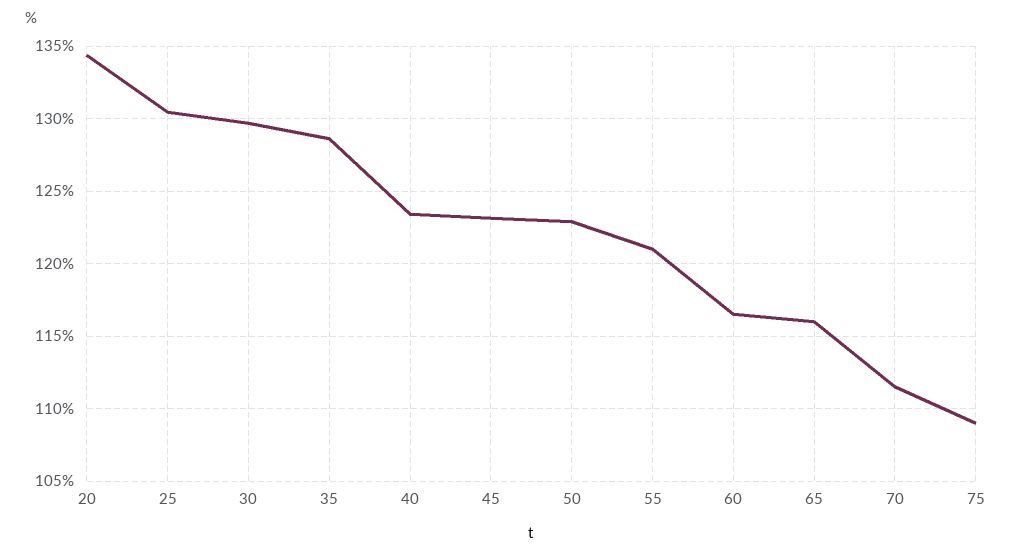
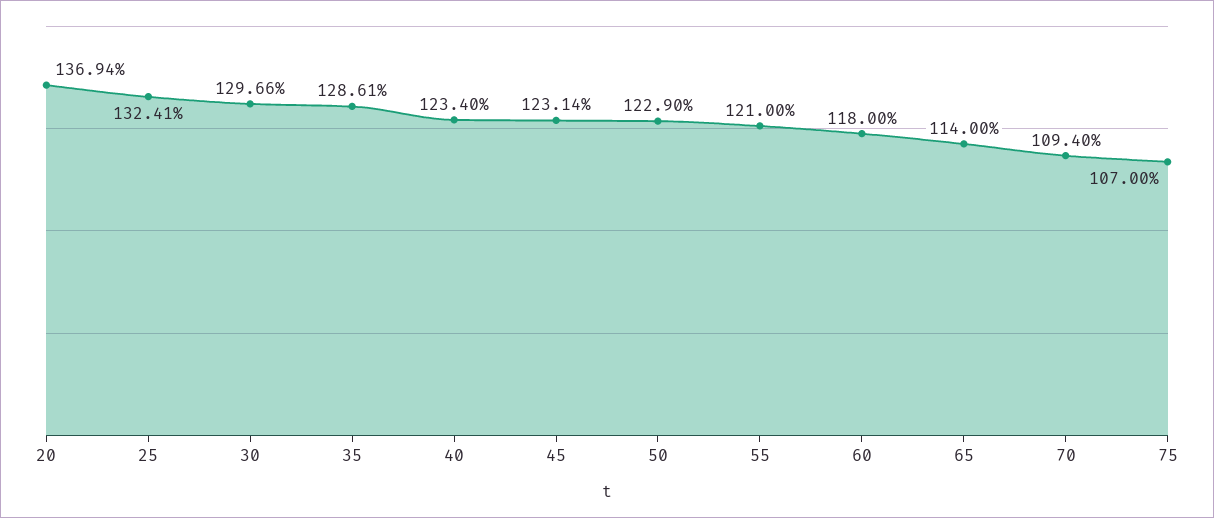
  {
-   "20": 134.5,
+   "20": 136.94,
-   "25": 130.5,
+   "25": 132.41,
    "30": 129.66,
    "35": 128.61,
    "40": 123.4,
    "45": 123.14,
    "50": 122.9,
    "55": 121,
-   "60": 116.5,
+   "60": 118,
-   "65": 116,
+   "65": 114,
-   "70": 111.5,
+   "70": 109.4,
-   "75": 109
+   "75": 107
  }

